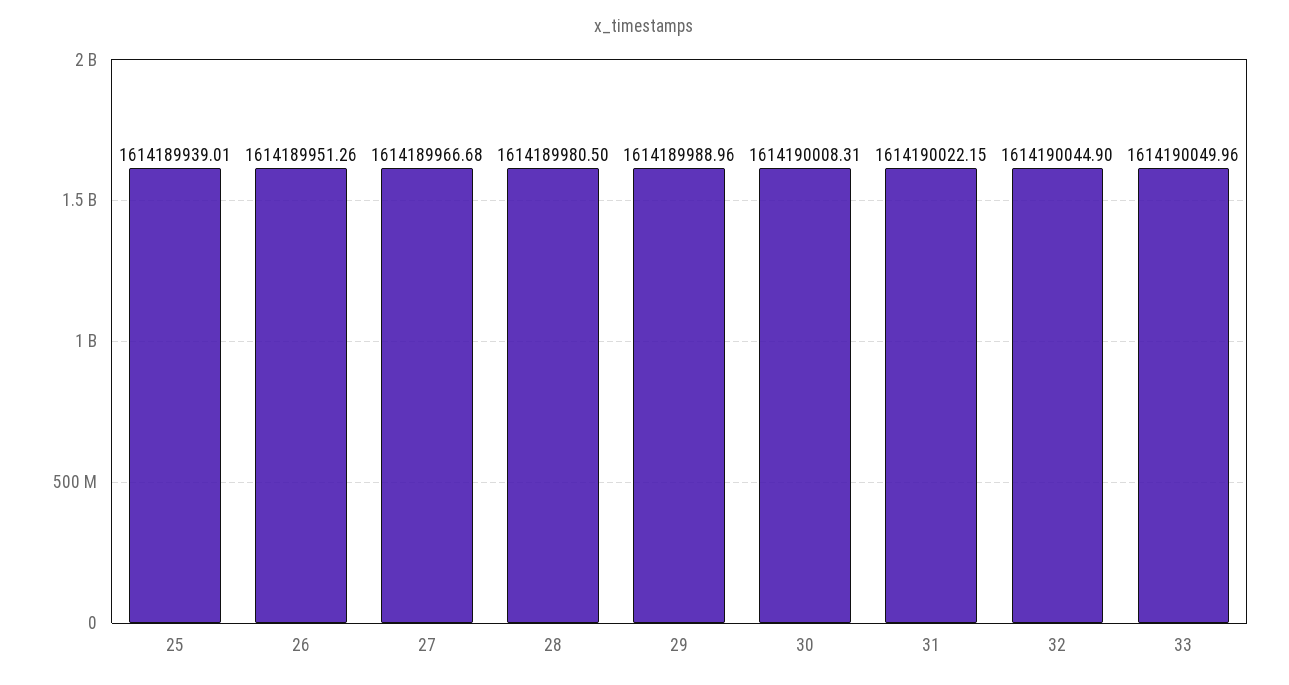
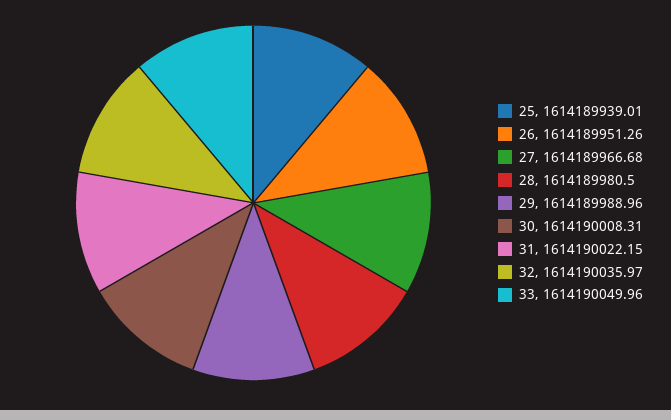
  {
    "25": 1614189939.01,
    "26": 1614189951.26,
    "27": 1614189966.68,
    "28": 1614189980.5,
    "29": 1614189988.96,
    "30": 1614190008.31,
    "31": 1614190022.15,
-   "32": 1614190044.9,
+   "32": 1614190035.97,
    "33": 1614190049.96
  }

